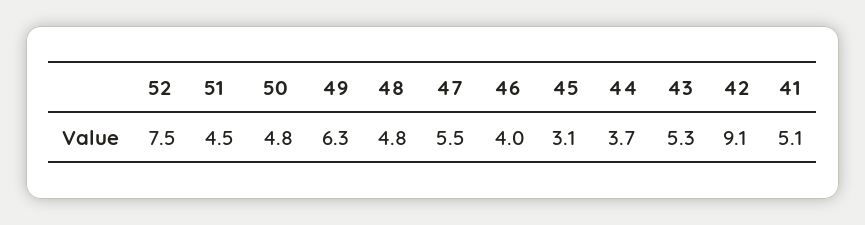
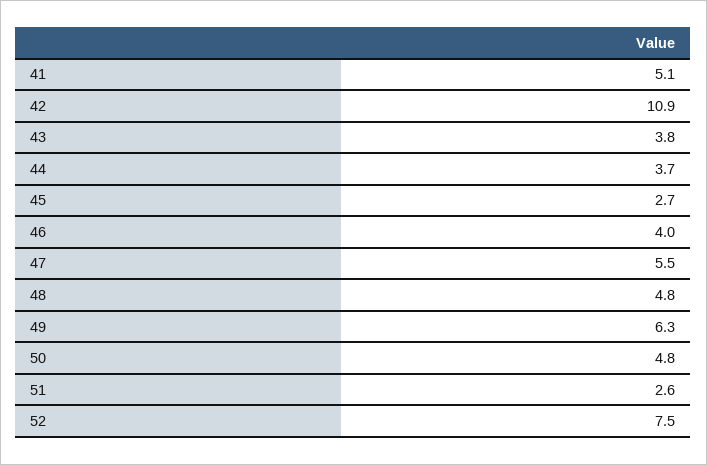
  {
    "52": 7.5,
-   "51": 4.5,
+   "51": 2.6,
    "50": 4.8,
    "49": 6.3,
    "48": 4.8,
    "47": 5.5,
    "46": 4,
-   "45": 3.1,
+   "45": 2.7,
    "44": 3.7,
-   "43": 5.3,
+   "43": 3.8,
-   "42": 9.1,
+   "42": 10.9,
    "41": 5.1
  }

